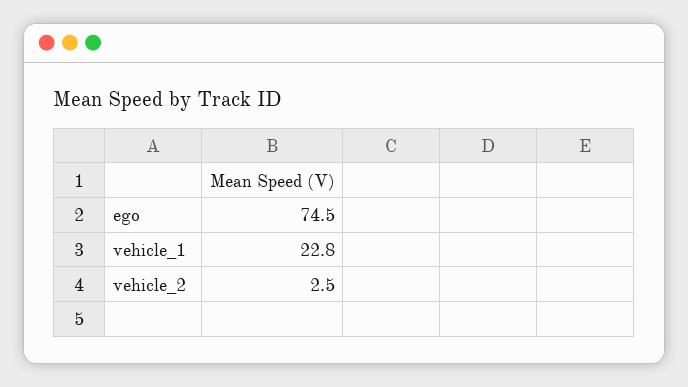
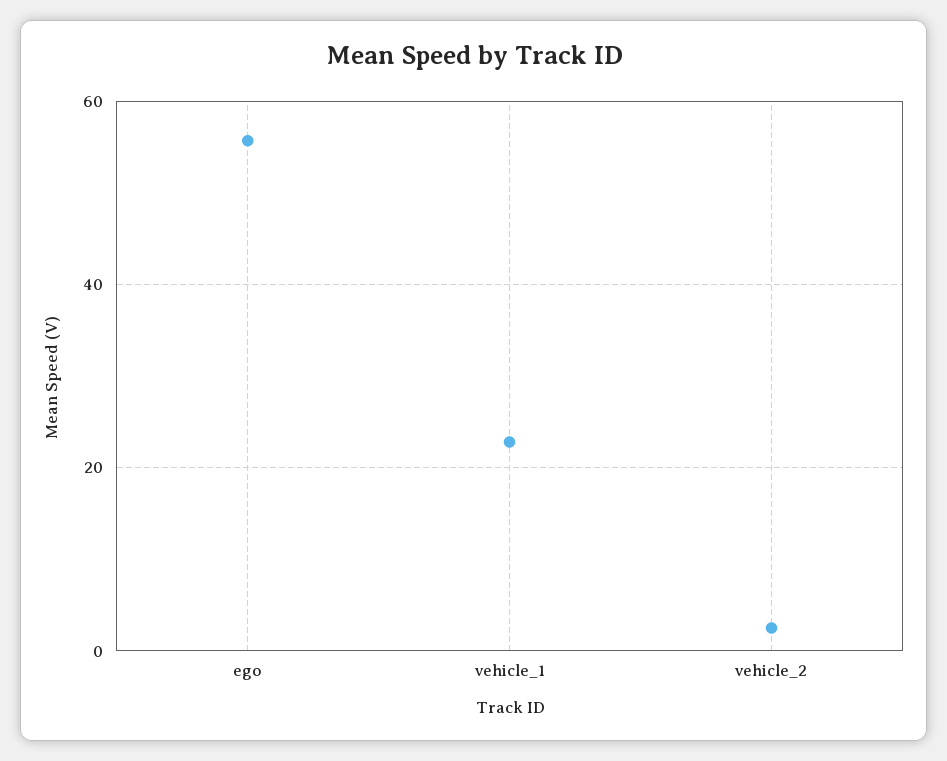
  {
-   "ego": 74.5,
+   "ego": 56,
    "vehicle_1": 22.8,
    "vehicle_2": 2.5
  }

